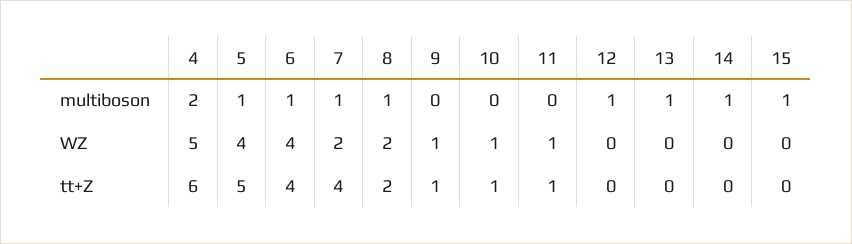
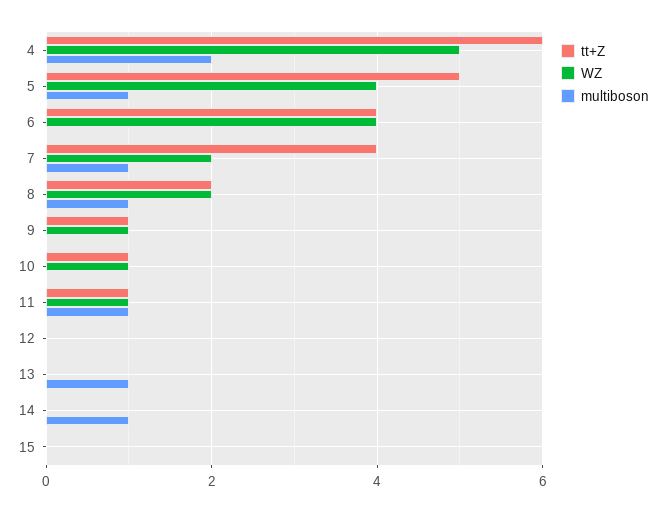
  {
    "multiboson": {
      "4": 2,
      "5": 1,
-     "6": 1,
+     "6": 0,
      "7": 1,
      "8": 1,
      "9": 0,
      "10": 0,
-     "11": 0,
+     "11": 1,
-     "12": 1,
+     "12": 0,
      "13": 1,
      "14": 1,
-     "15": 1
+     "15": 0
    },
    "WZ": {
      "4": 5,
      "5": 4,
      "6": 4,
      "7": 2,
      "8": 2,
      "9": 1,
      "10": 1,
      "11": 1,
      "12": 0,
      "13": 0,
      "14": 0,
      "15": 0
    },
    "tt+Z": {
      "4": 6,
      "5": 5,
      "6": 4,
      "7": 4,
      "8": 2,
      "9": 1,
      "10": 1,
      "11": 1,
      "12": 0,
      "13": 0,
      "14": 0,
      "15": 0
    }
  }

